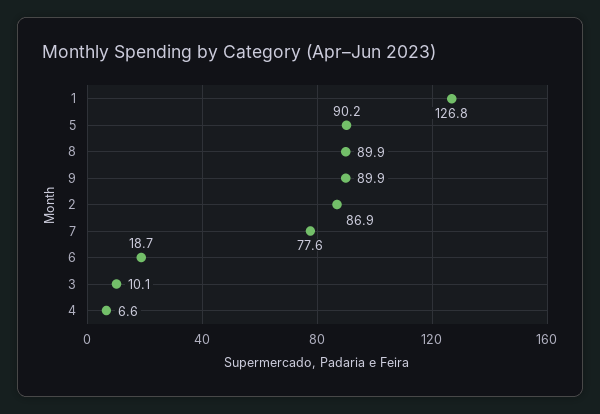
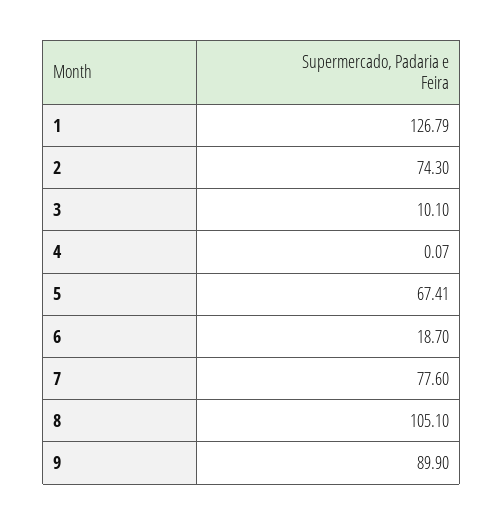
  {
    "1": 126.79,
-   "5": 90.2,
+   "5": 67.41,
-   "8": 89.9,
+   "8": 105.1,
    "9": 89.9,
-   "2": 86.9,
+   "2": 74.3,
    "7": 77.6,
    "6": 18.7,
    "3": 10.1,
-   "4": 6.6
+   "4": 0.07
  }

